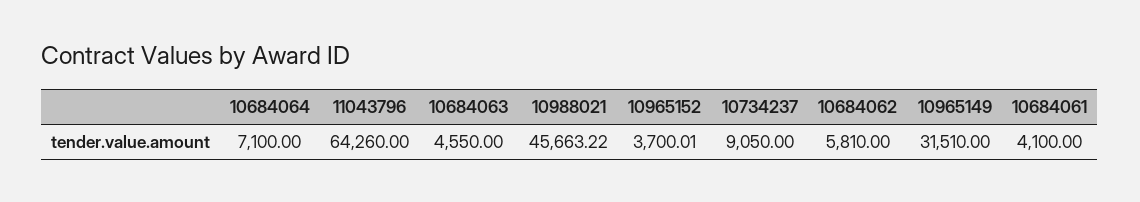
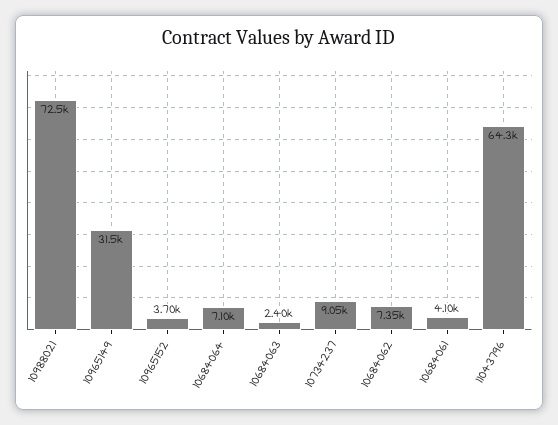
  {
    "10684064": 7100,
    "11043796": 64260,
-   "10684063": 4550,
+   "10684063": 2400,
-   "10988021": 45663.22,
+   "10988021": 72500,
    "10965152": 3700.01,
    "10734237": 9050,
-   "10684062": 5810,
+   "10684062": 7350,
    "10965149": 31510,
    "10684061": 4100
  }

